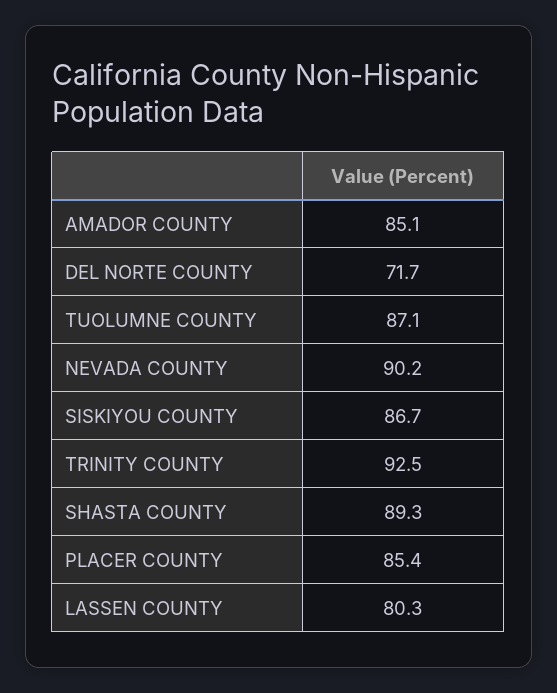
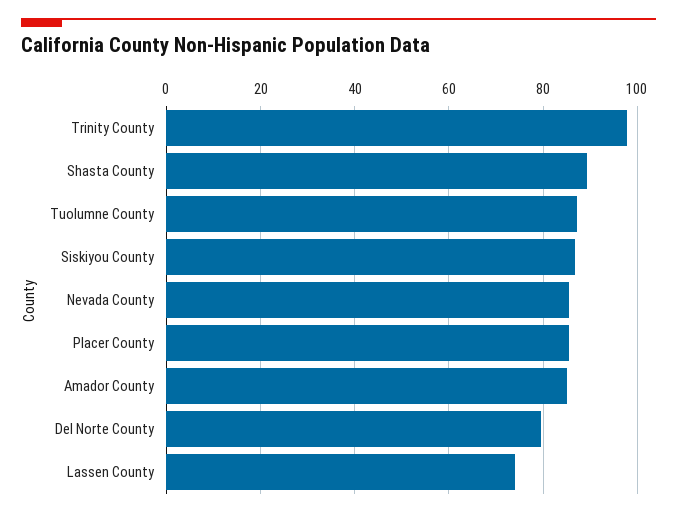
  {
    "AMADOR COUNTY": 85.1,
-   "DEL NORTE COUNTY": 71.7,
+   "DEL NORTE COUNTY": 80,
    "TUOLUMNE COUNTY": 87.1,
-   "NEVADA COUNTY": 90.2,
+   "NEVADA COUNTY": 86,
    "SISKIYOU COUNTY": 86.7,
-   "TRINITY COUNTY": 92.5,
+   "TRINITY COUNTY": 98,
    "SHASTA COUNTY": 89.3,
    "PLACER COUNTY": 85.4,
-   "LASSEN COUNTY": 80.3
+   "LASSEN COUNTY": 74
  }

